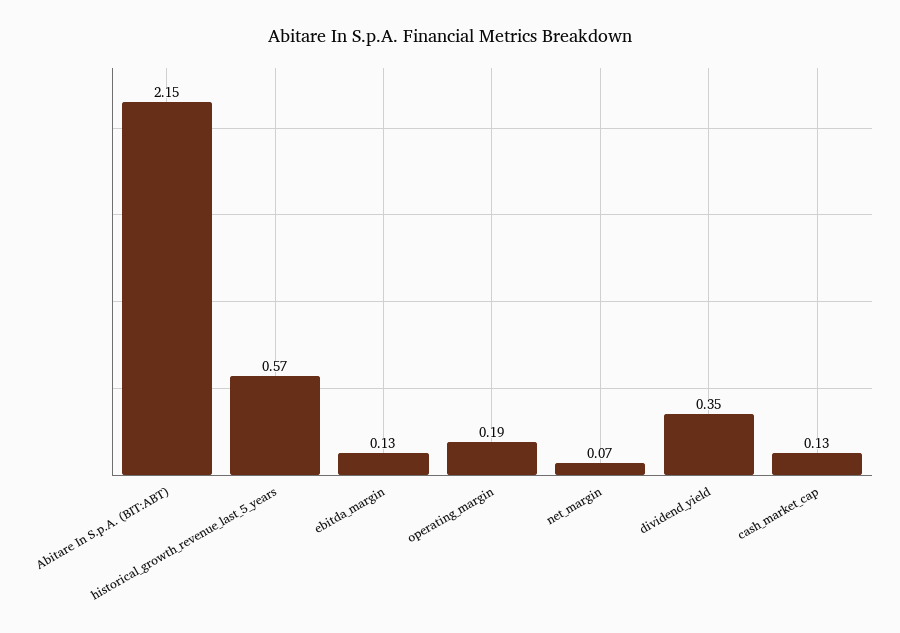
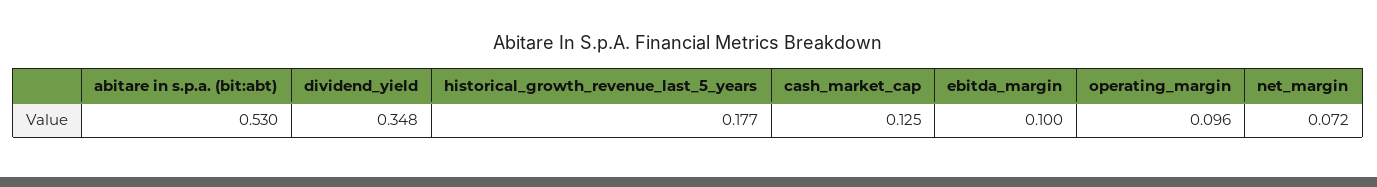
  {
-   "Abitare In S.p.A. (BIT:ABT)": 2.15,
+   "Abitare In S.p.A. (BIT:ABT)": 0.53,
-   "historical_growth_revenue_last_5_years": 0.57,
+   "historical_growth_revenue_last_5_years": 0.177,
-   "ebitda_margin": 0.13,
+   "ebitda_margin": 0.1,
-   "operating_margin": 0.19,
+   "operating_margin": 0.096,
    "net_margin": 0.072,
    "dividend_yield": 0.348,
    "cash_market_cap": 0.125
  }

